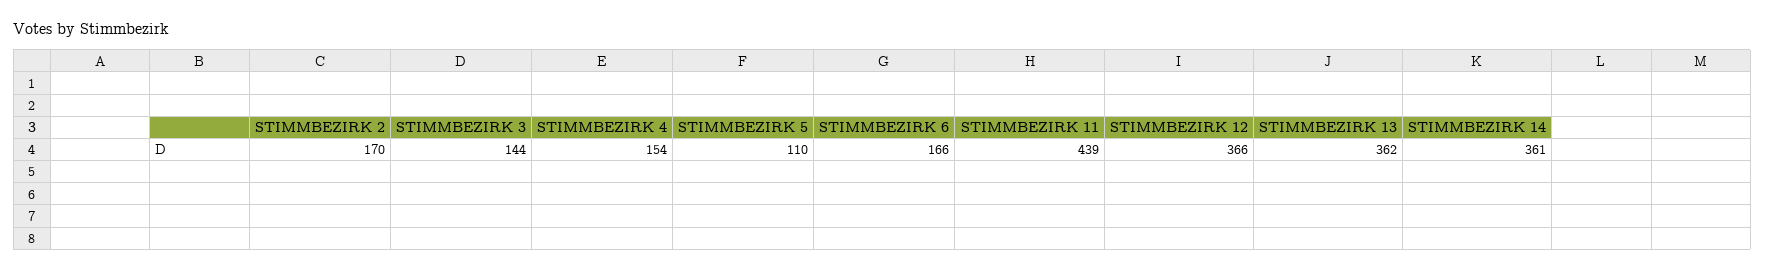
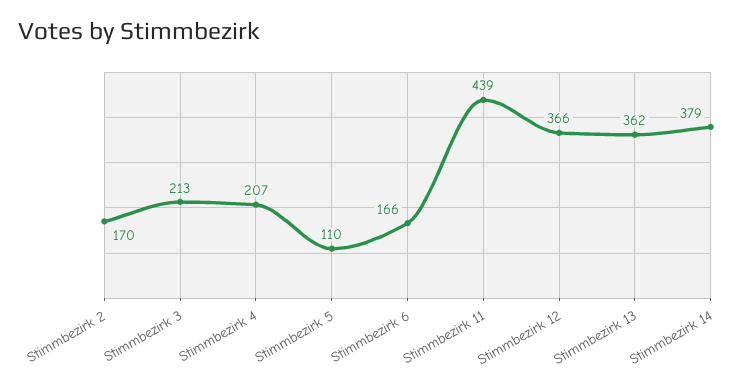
  {
    "STIMMBEZIRK 2": 170,
-   "STIMMBEZIRK 3": 144,
+   "STIMMBEZIRK 3": 213,
-   "STIMMBEZIRK 4": 154,
+   "STIMMBEZIRK 4": 207,
    "STIMMBEZIRK 5": 110,
    "STIMMBEZIRK 6": 166,
    "STIMMBEZIRK 11": 439,
    "STIMMBEZIRK 12": 366,
    "STIMMBEZIRK 13": 362,
-   "STIMMBEZIRK 14": 361
+   "STIMMBEZIRK 14": 379
  }

